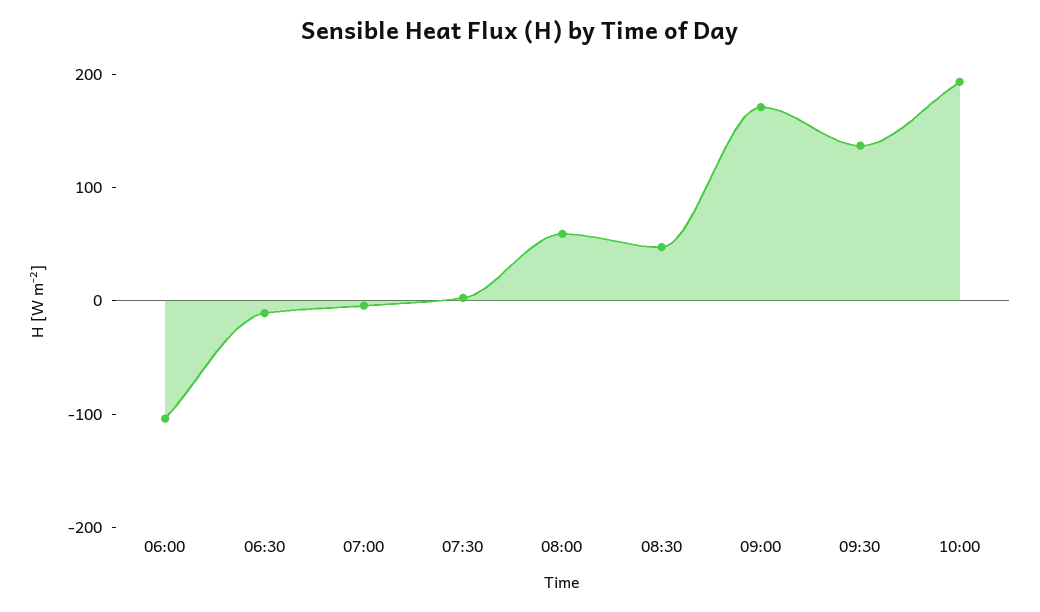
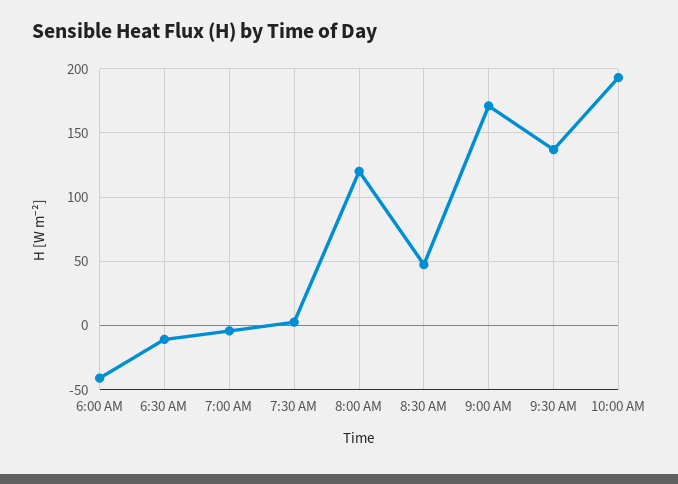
  {
-   "06:00": -100,
+   "06:00": -40,
    "06:30": -10,
    "07:00": -5,
    "07:30": 5,
-   "08:00": 60,
+   "08:00": 120,
    "08:30": 50,
    "09:00": 170,
    "09:30": 135,
    "10:00": 195
  }

